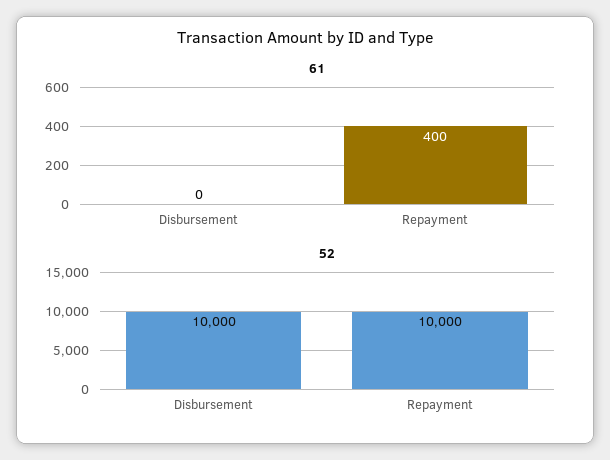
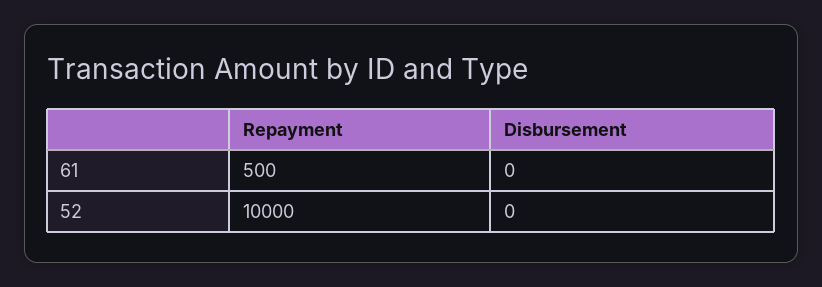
  {
    "61": {
      "Disbursement": 0,
-     "Repayment": 400
+     "Repayment": 500
    },
    "52": {
-     "Disbursement": 10000,
+     "Disbursement": 0,
      "Repayment": 10000
    }
  }

